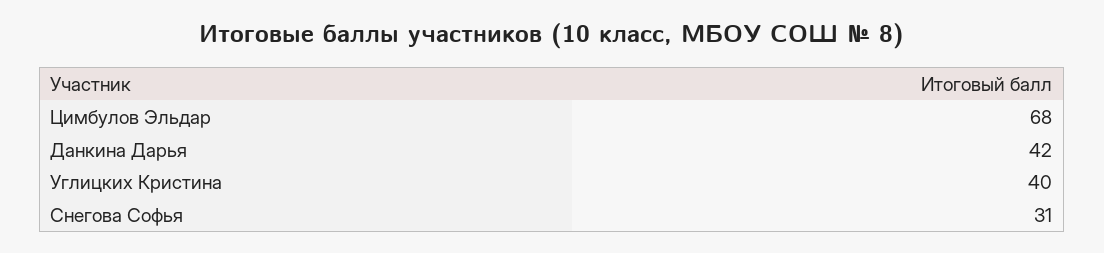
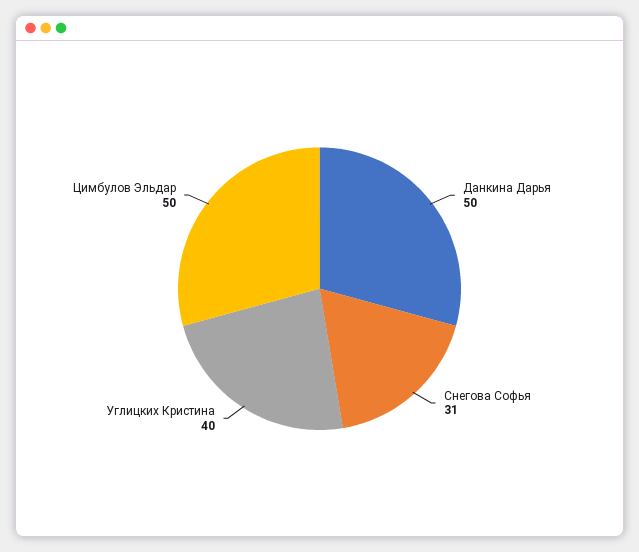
  {
-   "Цимбулов Эльдар": 68,
+   "Цимбулов Эльдар": 50,
-   "Данкина Дарья": 42,
+   "Данкина Дарья": 50,
    "Углицких Кристина": 40,
    "Снегова Софья": 31
  }

